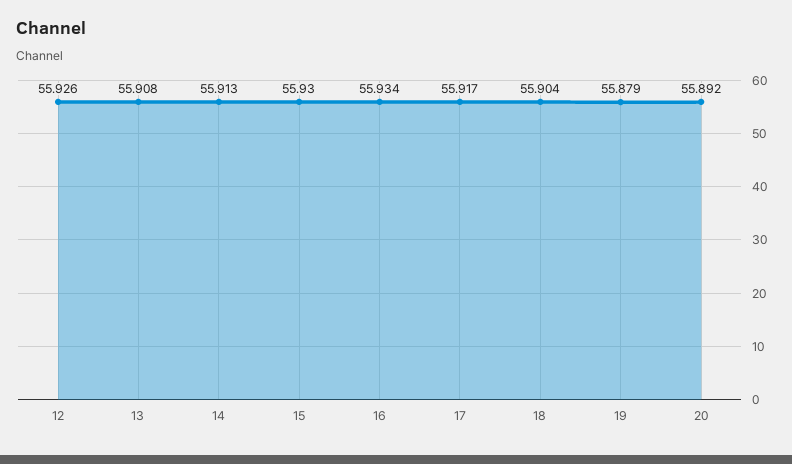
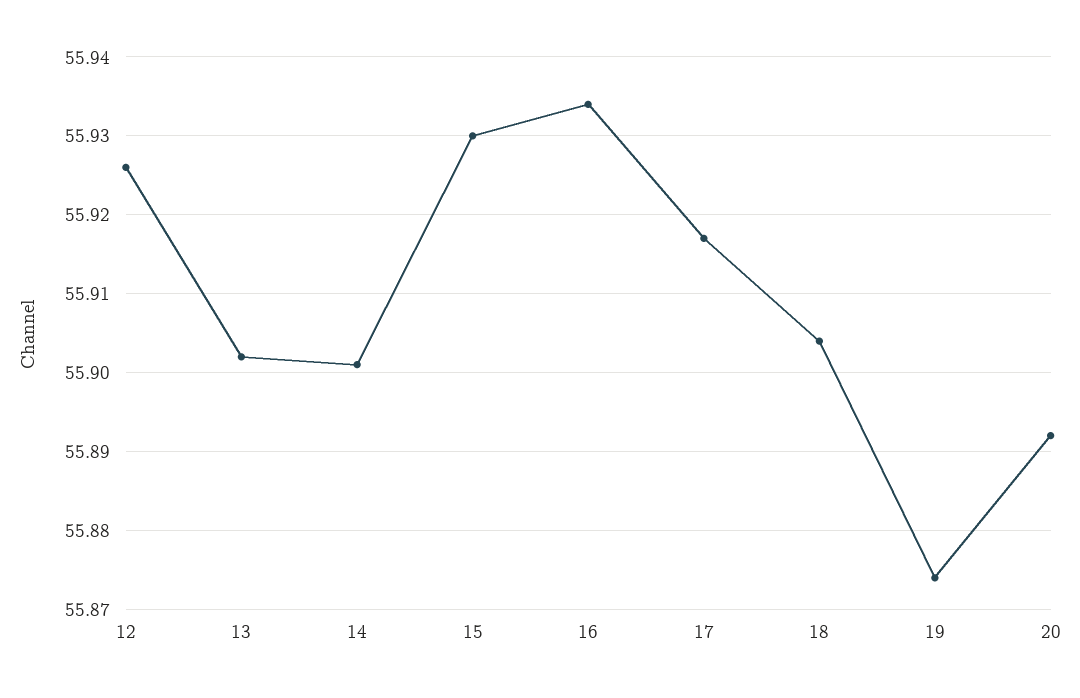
  {
    "12": 55.926,
-   "13": 55.908,
+   "13": 55.902,
-   "14": 55.913,
+   "14": 55.901,
    "15": 55.93,
    "16": 55.934,
    "17": 55.917,
    "18": 55.904,
-   "19": 55.879,
+   "19": 55.874,
    "20": 55.892
  }

